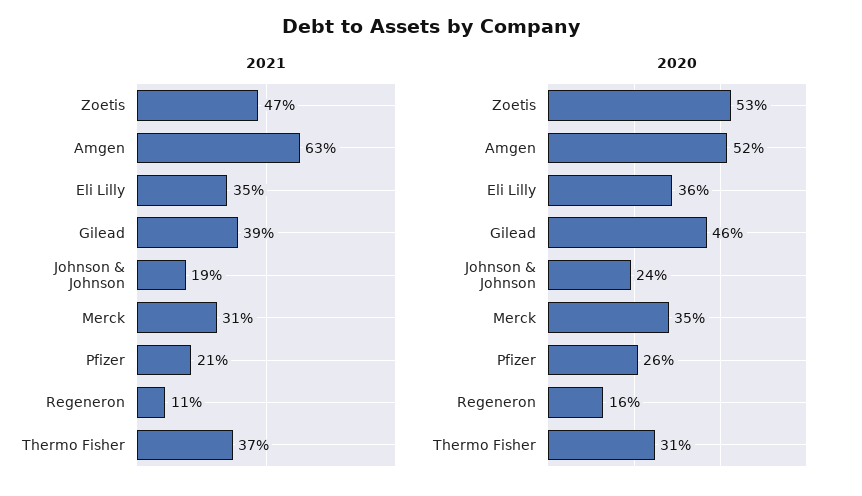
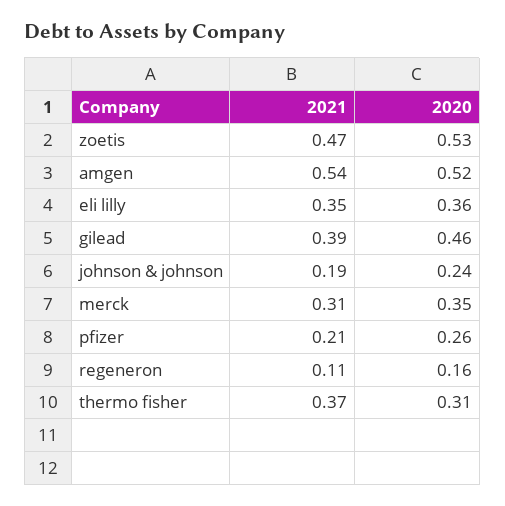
  {
    "2021": {
      "Zoetis": 0.47,
-     "Amgen": 0.63,
+     "Amgen": 0.54,
      "Eli Lilly": 0.35,
      "Gilead": 0.39,
      "Johnson & Johnson": 0.19,
      "Merck": 0.31,
      "Pfizer": 0.21,
      "Regeneron": 0.11,
      "Thermo Fisher": 0.37
    },
    "2020": {
      "Zoetis": 0.53,
      "Amgen": 0.52,
      "Eli Lilly": 0.36,
      "Gilead": 0.46,
      "Johnson & Johnson": 0.24,
      "Merck": 0.35,
      "Pfizer": 0.26,
      "Regeneron": 0.16,
      "Thermo Fisher": 0.31
    }
  }

